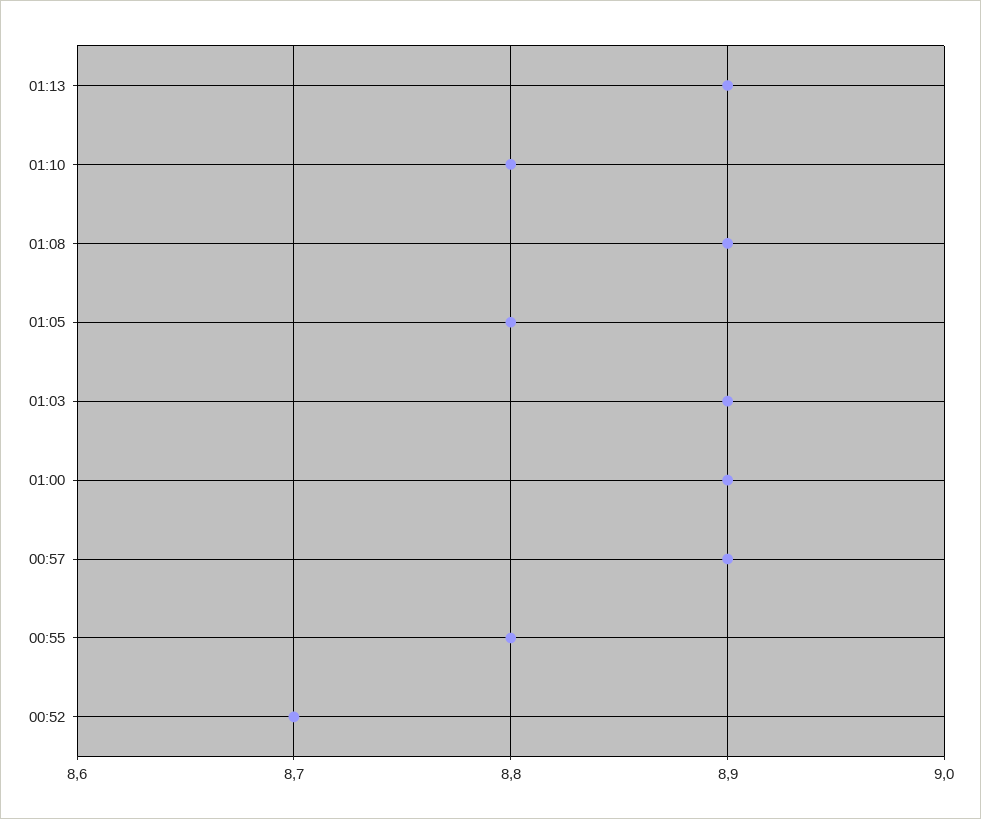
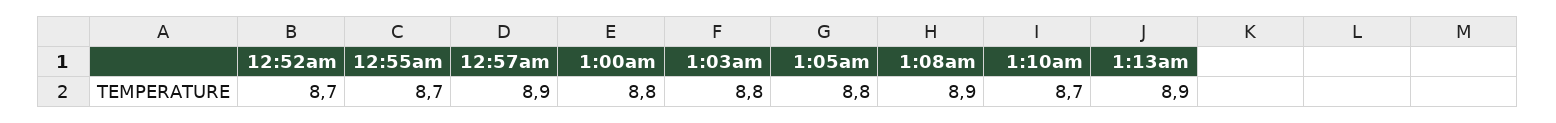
  {
    "01:13": 8.9,
-   "01:10": 8.8,
+   "01:10": 8.7,
    "01:08": 8.9,
    "01:05": 8.8,
-   "01:03": 8.9,
+   "01:03": 8.8,
-   "01:00": 8.9,
+   "01:00": 8.8,
    "00:57": 8.9,
-   "00:55": 8.8,
+   "00:55": 8.7,
    "00:52": 8.7
  }

